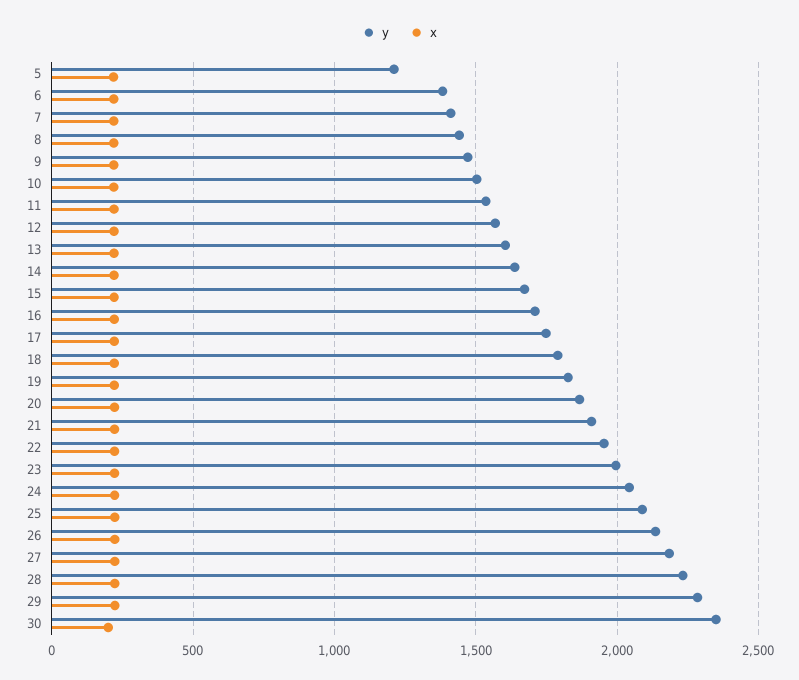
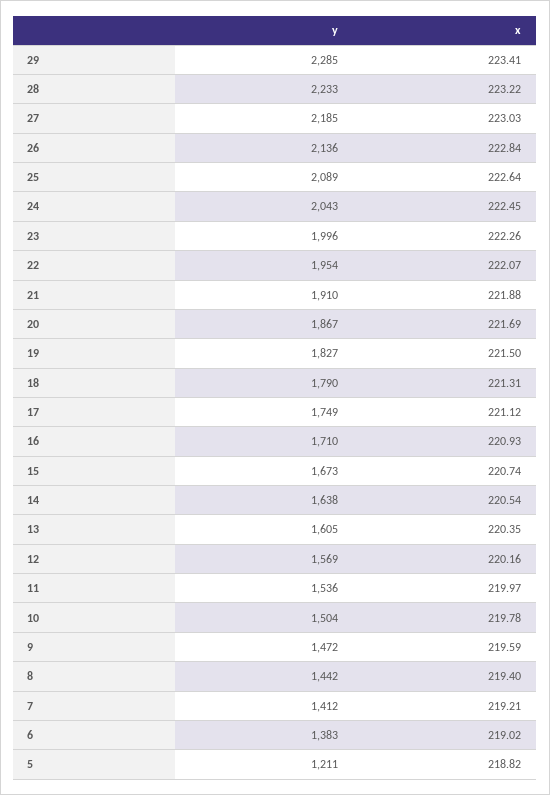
  {
    "y": {
      "5": 1211,
      "6": 1383,
      "7": 1412,
      "8": 1442,
      "9": 1472,
      "10": 1504,
      "11": 1536,
      "12": 1569,
      "13": 1605,
      "14": 1638,
      "15": 1673,
      "16": 1710,
      "17": 1749,
      "18": 1790,
      "19": 1827,
      "20": 1867,
      "21": 1910,
      "22": 1954,
      "23": 1996,
      "24": 2043,
      "25": 2089,
      "26": 2136,
      "27": 2185,
      "28": 2233,
-     "29": 2285,
+     "29": 2285
-     "30": 2350
    },
    "x": {
      "5": 218.82,
      "6": 219.02,
      "7": 219.21,
      "8": 219.4,
      "9": 219.59,
      "10": 219.78,
      "11": 219.97,
      "12": 220.16,
      "13": 220.35,
      "14": 220.54,
      "15": 220.74,
      "16": 220.93,
      "17": 221.12,
      "18": 221.31,
      "19": 221.5,
      "20": 221.69,
      "21": 221.88,
      "22": 222.07,
      "23": 222.26,
      "24": 222.45,
      "25": 222.64,
      "26": 222.84,
      "27": 223.03,
      "28": 223.22,
-     "29": 223.41,
+     "29": 223.41
-     "30": 200
    }
  }

